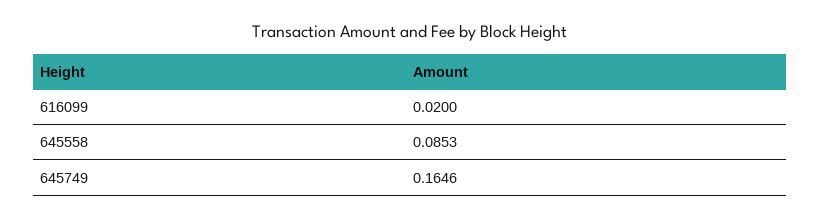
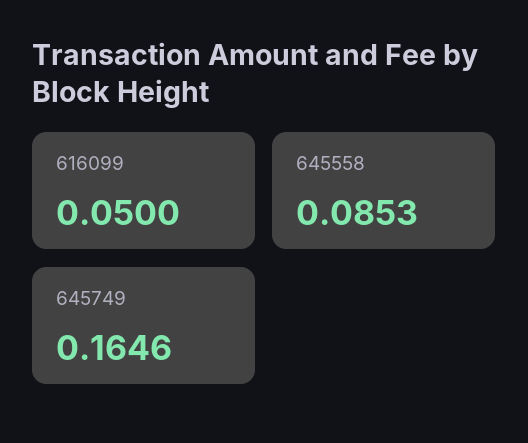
  {
-   "616099": 0.02,
+   "616099": 0.05,
    "645558": 0.0853,
    "645749": 0.1646
  }

